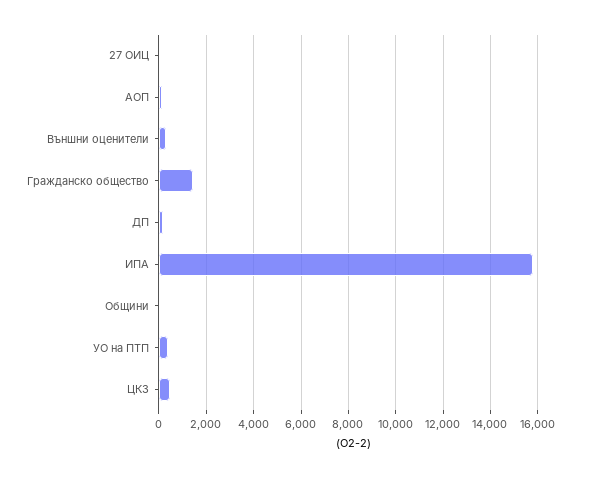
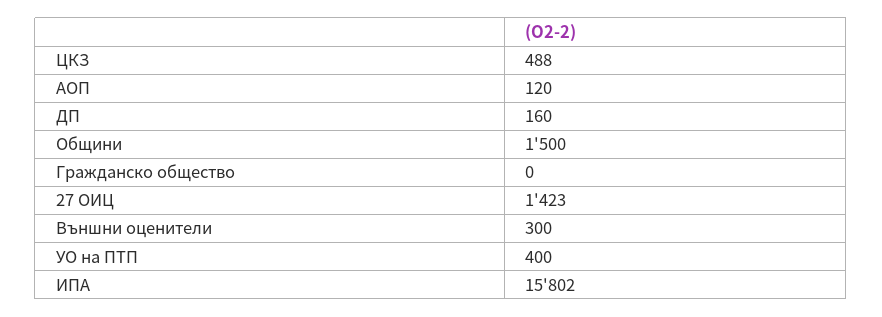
  {
-   "27 ОИЦ": 0,
+   "27 ОИЦ": 1423,
    "АОП": 120,
    "Външни оценители": 300,
-   "Гражданско общество": 1500,
+   "Гражданско общество": 0,
    "ДП": 160,
    "ИПА": 15802,
-   "Общини": 0,
+   "Общини": 1500,
    "УО на ПТП": 400,
    "ЦКЗ": 488
  }

